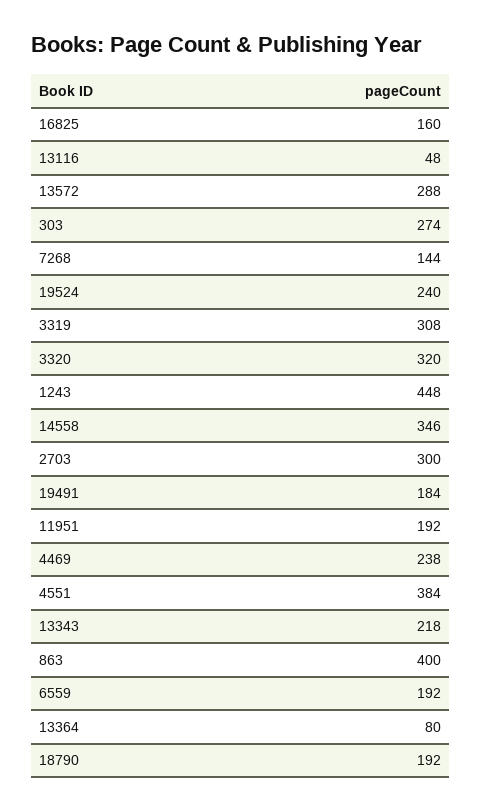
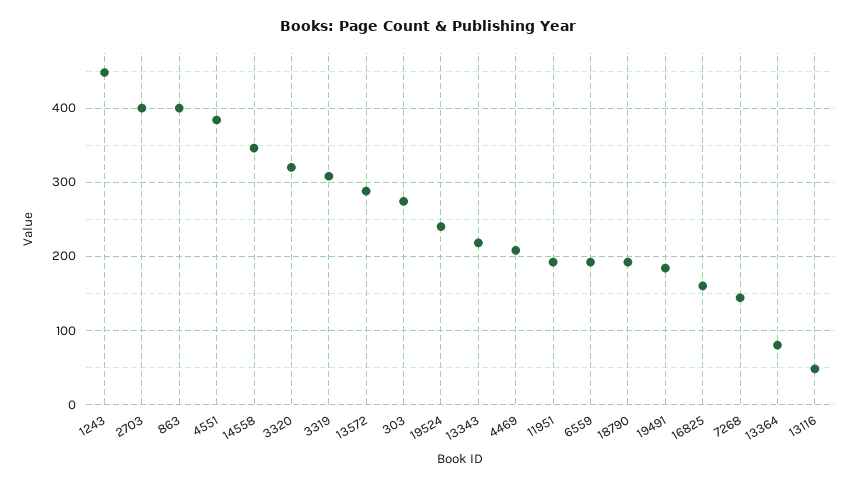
  {
    "16825": 160,
    "13116": 48,
    "13572": 288,
    "303": 274,
    "7268": 144,
    "19524": 240,
    "3319": 308,
    "3320": 320,
    "1243": 448,
    "14558": 346,
-   "2703": 300,
+   "2703": 400,
    "19491": 184,
    "11951": 192,
-   "4469": 238,
+   "4469": 210,
    "4551": 384,
    "13343": 218,
    "863": 400,
    "6559": 192,
    "13364": 80,
    "18790": 192
  }

